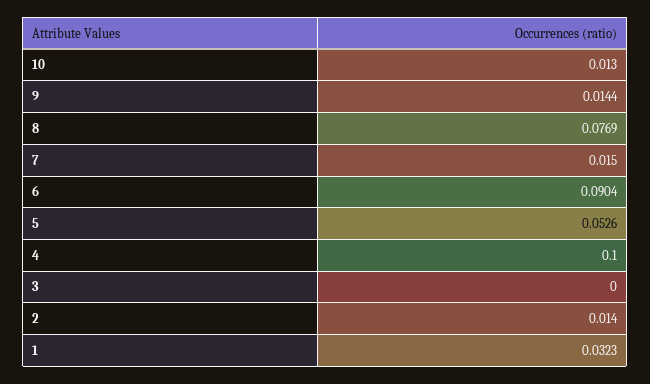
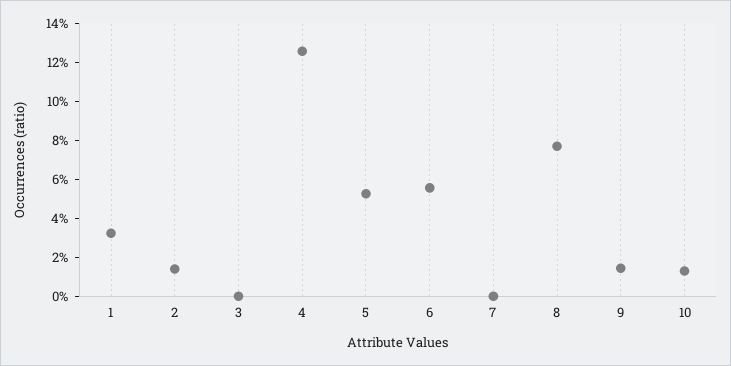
  {
    "10": 0.013,
    "9": 0.0144,
    "8": 0.0769,
-   "7": 0.015,
+   "7": 0,
-   "6": 0.0904,
+   "6": 0.055,
    "5": 0.0526,
-   "4": 0.1,
+   "4": 0.125,
    "3": 0,
    "2": 0.014,
    "1": 0.0323
  }

